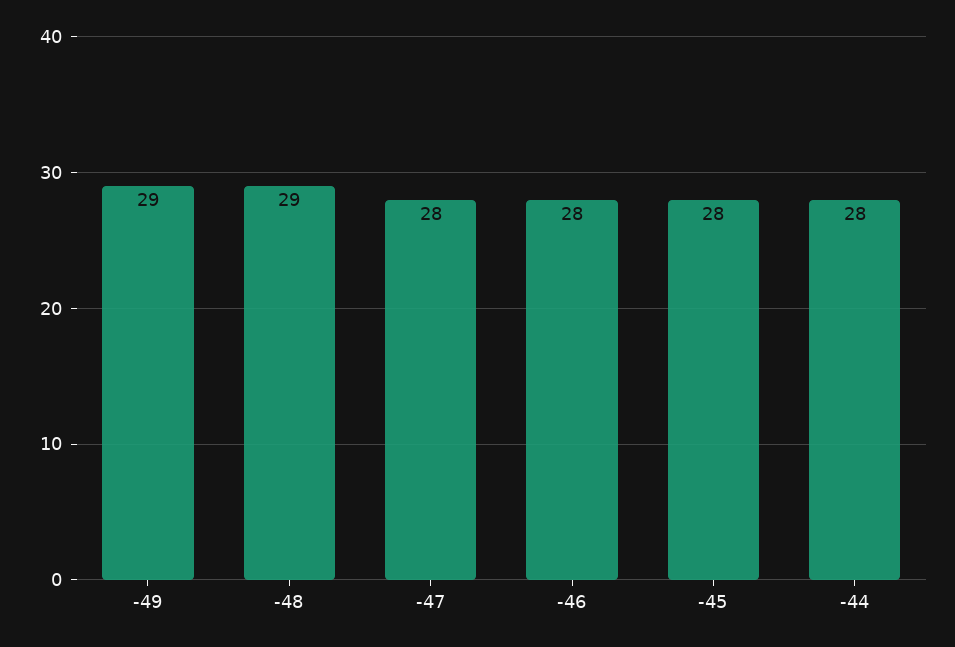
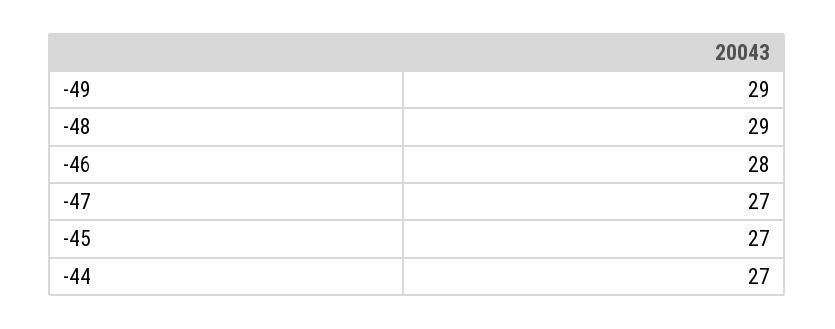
  {
    "-49": 29,
    "-48": 29,
-   "-47": 28,
+   "-47": 27,
    "-46": 28,
-   "-45": 28,
+   "-45": 27,
-   "-44": 28
+   "-44": 27
  }

